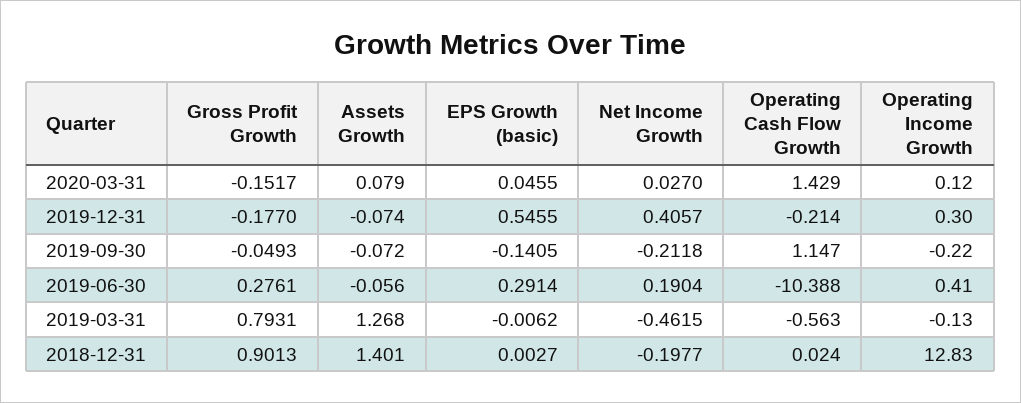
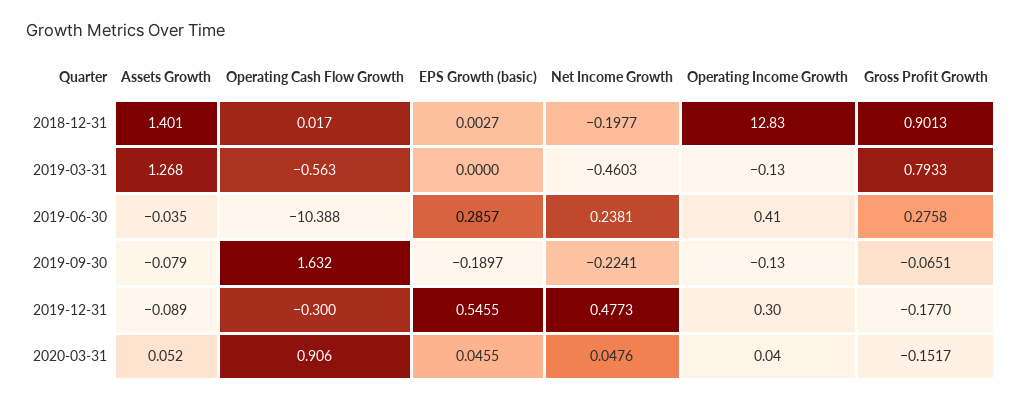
  {
    "Gross Profit Growth": {
      "2020-03-31": -0.1517,
      "2019-12-31": -0.177,
-     "2019-09-30": -0.0493,
+     "2019-09-30": -0.0651,
-     "2019-06-30": 0.2761,
+     "2019-06-30": 0.2758,
-     "2019-03-31": 0.7931,
+     "2019-03-31": 0.7933,
      "2018-12-31": 0.9013
    },
    "Assets Growth": {
-     "2020-03-31": 0.079,
+     "2020-03-31": 0.052,
-     "2019-12-31": -0.074,
+     "2019-12-31": -0.089,
-     "2019-09-30": -0.072,
+     "2019-09-30": -0.079,
-     "2019-06-30": -0.056,
+     "2019-06-30": -0.035,
      "2019-03-31": 1.268,
      "2018-12-31": 1.401
    },
    "EPS Growth (basic)": {
      "2020-03-31": 0.0455,
      "2019-12-31": 0.5455,
-     "2019-09-30": -0.1405,
+     "2019-09-30": -0.1897,
-     "2019-06-30": 0.2914,
+     "2019-06-30": 0.2857,
-     "2019-03-31": -0.0062,
+     "2019-03-31": 0,
      "2018-12-31": 0.0027
    },
    "Net Income Growth": {
-     "2020-03-31": 0.027,
+     "2020-03-31": 0.0476,
-     "2019-12-31": 0.4057,
+     "2019-12-31": 0.4773,
-     "2019-09-30": -0.2118,
+     "2019-09-30": -0.2241,
-     "2019-06-30": 0.1904,
+     "2019-06-30": 0.2381,
-     "2019-03-31": -0.4615,
+     "2019-03-31": -0.4603,
      "2018-12-31": -0.1977
    },
    "Operating Cash Flow Growth": {
-     "2020-03-31": 1.429,
+     "2020-03-31": 0.906,
-     "2019-12-31": -0.214,
+     "2019-12-31": -0.3,
-     "2019-09-30": 1.147,
+     "2019-09-30": 1.632,
      "2019-06-30": -10.388,
      "2019-03-31": -0.563,
-     "2018-12-31": 0.024
+     "2018-12-31": 0.017
    },
    "Operating Income Growth": {
-     "2020-03-31": 0.12,
+     "2020-03-31": 0.04,
      "2019-12-31": 0.3,
-     "2019-09-30": -0.22,
+     "2019-09-30": -0.13,
      "2019-06-30": 0.41,
      "2019-03-31": -0.13,
      "2018-12-31": 12.83
    }
  }

